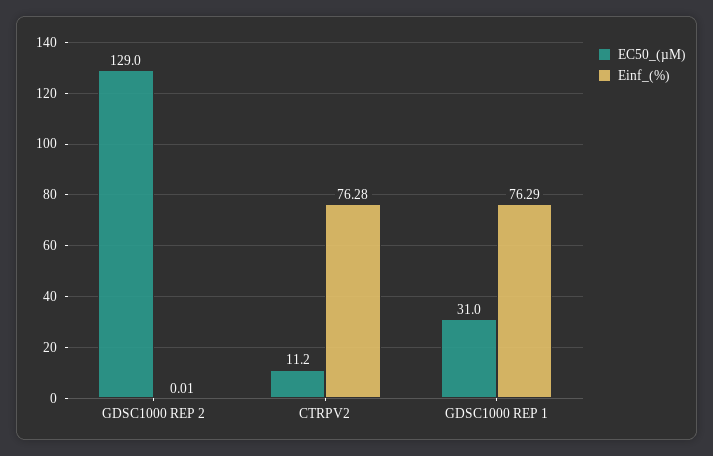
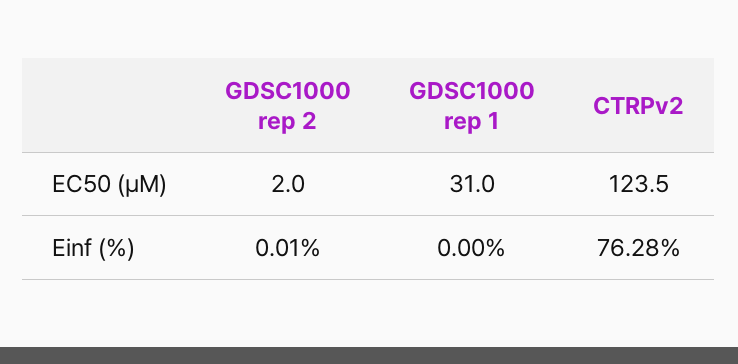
  {
    "EC50_(µM)": {
-     "GDSC1000 REP 2": 129,
+     "GDSC1000 REP 2": 2,
-     "CTRPV2": 11.2,
+     "CTRPV2": 123.5,
      "GDSC1000 REP 1": 31
    },
    "Einf_(%)": {
      "GDSC1000 REP 2": 0.01,
      "CTRPV2": 76.28,
-     "GDSC1000 REP 1": 76.29
+     "GDSC1000 REP 1": 0
    }
  }

